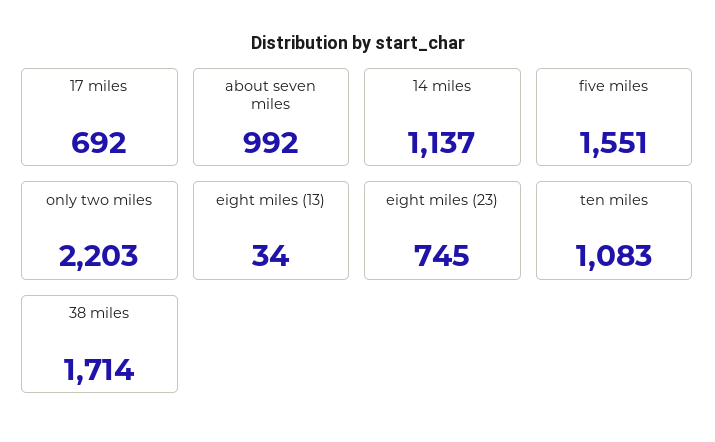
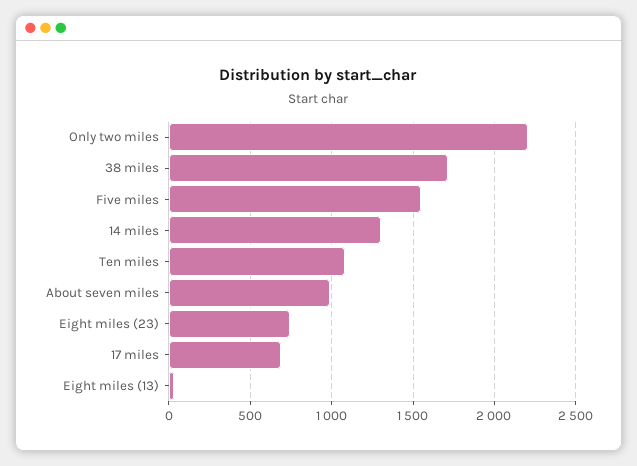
  {
    "17 miles": 692,
    "about seven miles": 992,
-   "14 miles": 1137,
+   "14 miles": 1300,
    "five miles": 1551,
    "only two miles": 2203,
    "eight miles (13)": 34,
    "eight miles (23)": 745,
    "ten miles": 1083,
    "38 miles": 1714
  }

